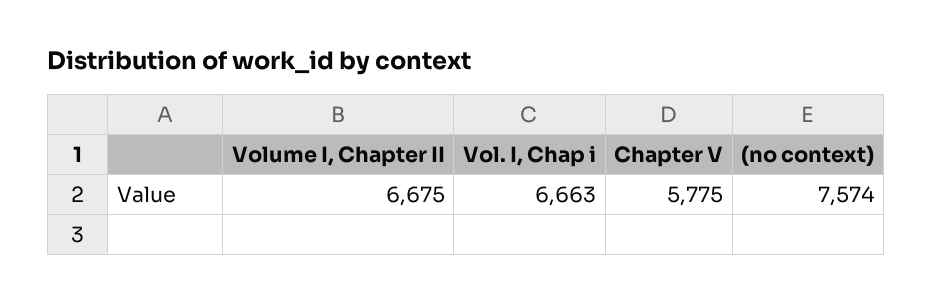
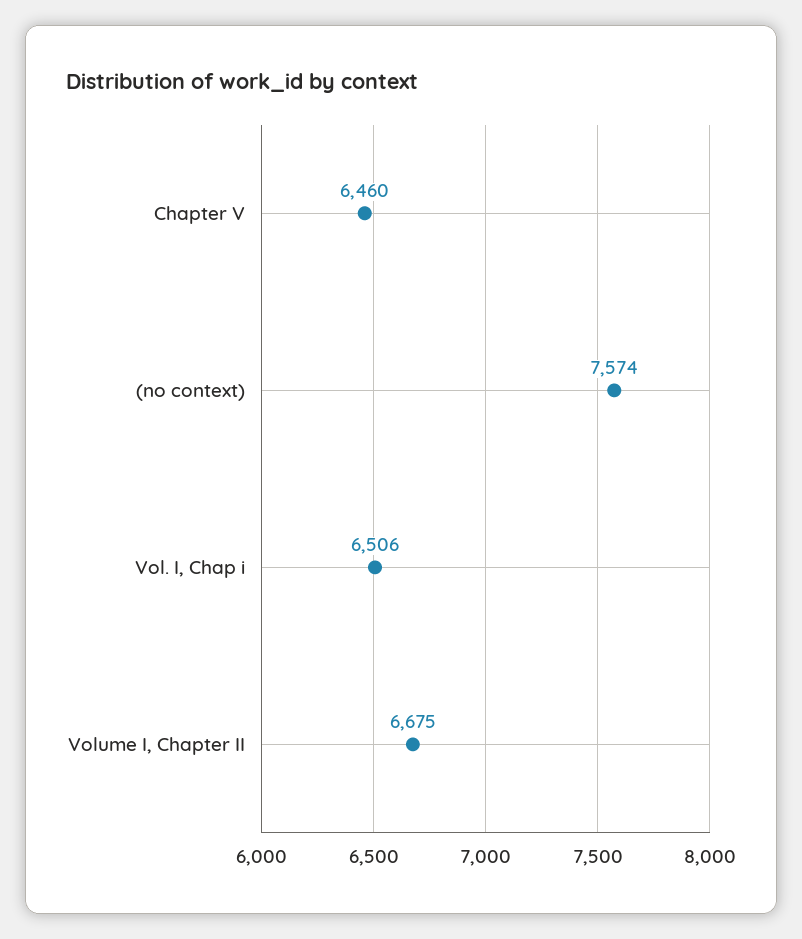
  {
    "Volume I, Chapter II": 6675,
-   "Vol. I, Chap i": 6663,
+   "Vol. I, Chap i": 6506,
-   "Chapter V": 5775,
+   "Chapter V": 6460,
    "(no context)": 7574
  }

